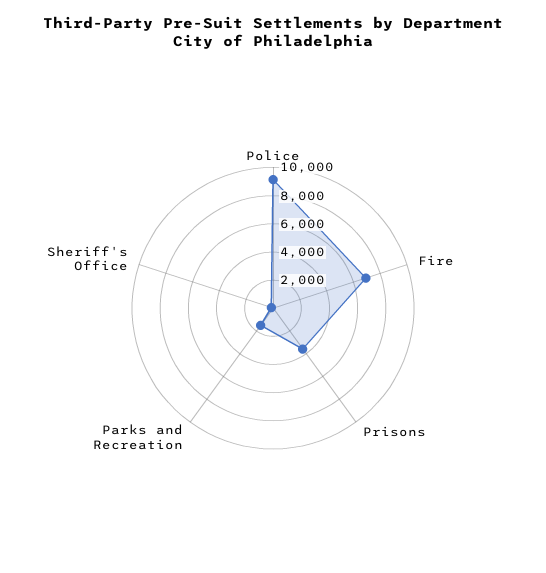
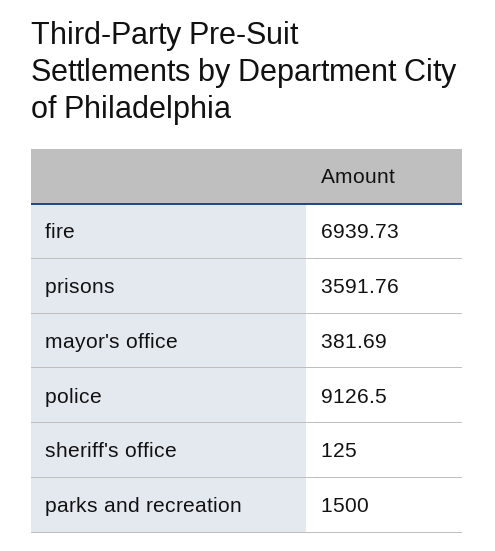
  {
    "Police": 9126.5,
    "Fire": 6939.73,
    "Prisons": 3591.76,
    "Parks and Recreation": 1500,
-   "Sheriff's Office": 125
+   "Sheriff's Office": 125,
+   "mayor's office": 381.69
  }

